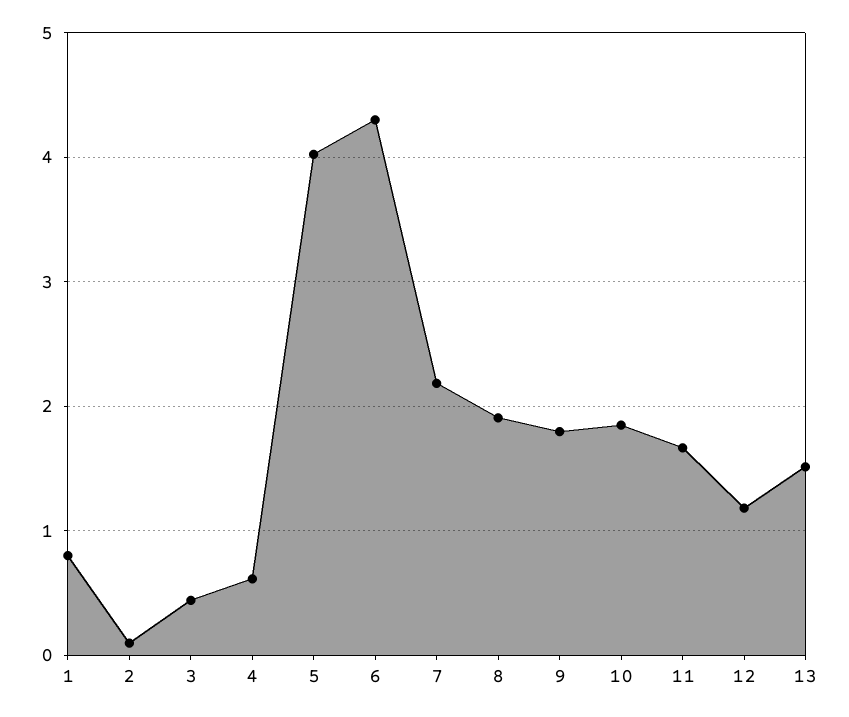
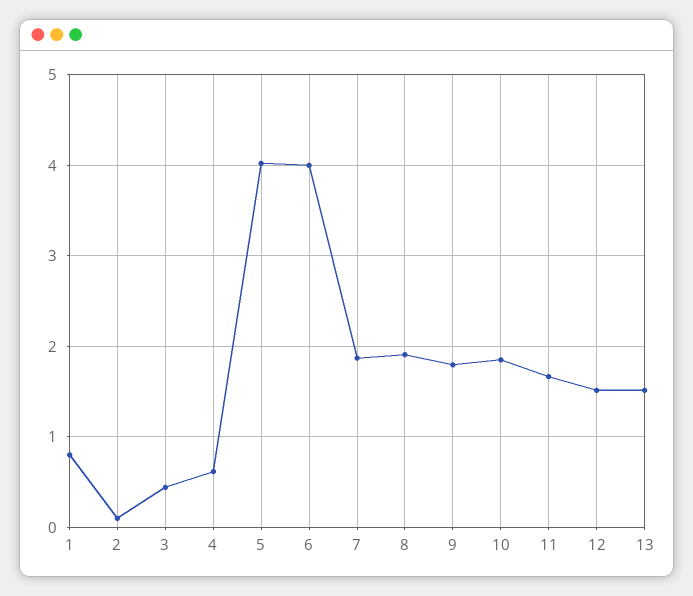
  {
    "1": 0.8,
    "2": 0.1,
    "3": 0.4,
    "4": 0.6,
    "5": 4,
-   "6": 4.3,
+   "6": 4,
-   "7": 2.2,
+   "7": 1.9,
    "8": 1.9,
    "9": 1.8,
    "10": 1.9,
    "11": 1.7,
-   "12": 1.2,
+   "12": 1.5,
    "13": 1.5
  }

